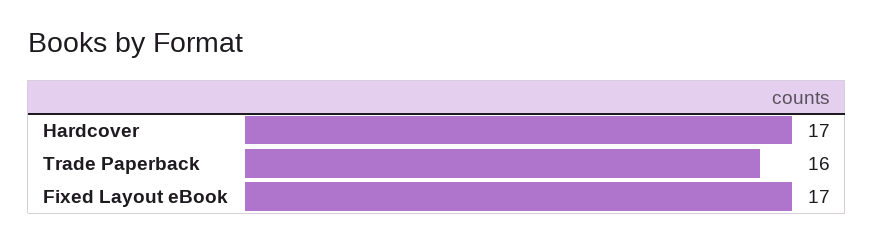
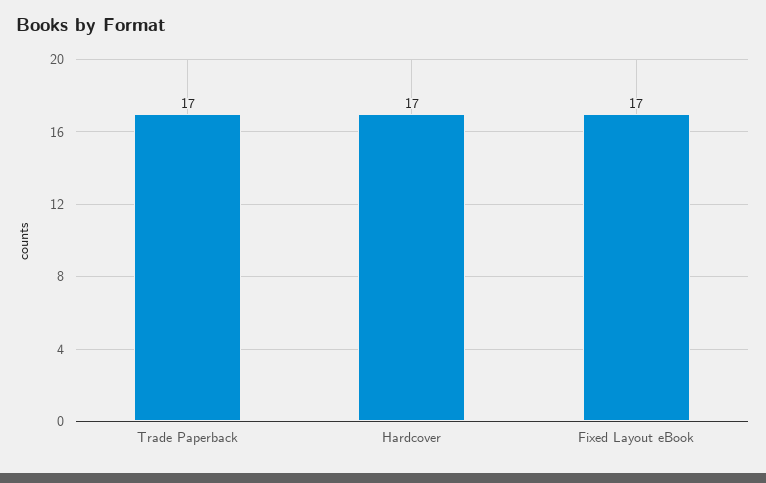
  {
    "Hardcover": 17,
-   "Trade Paperback": 16,
+   "Trade Paperback": 17,
    "Fixed Layout eBook": 17
  }

